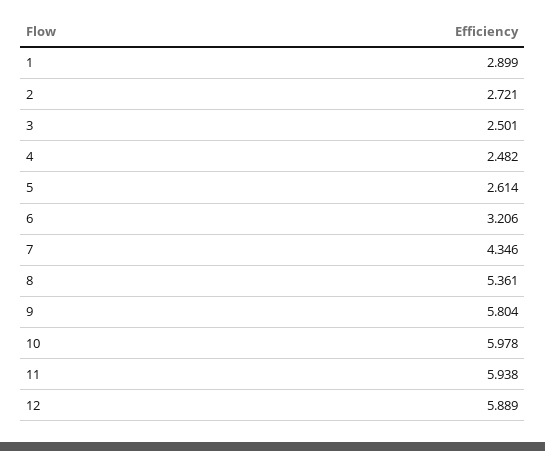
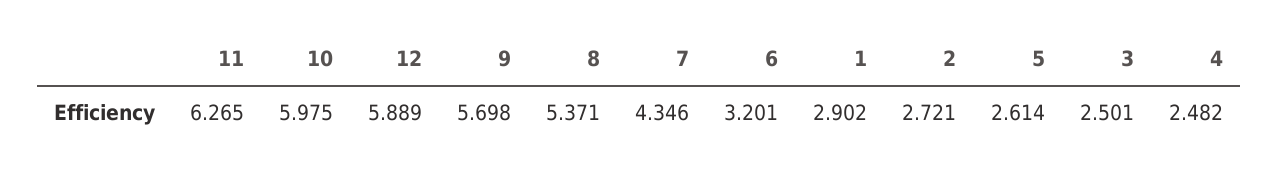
  {
-   "1": 2.899,
+   "1": 2.902,
    "2": 2.721,
    "3": 2.501,
    "4": 2.482,
    "5": 2.614,
-   "6": 3.206,
+   "6": 3.201,
    "7": 4.346,
-   "8": 5.361,
+   "8": 5.371,
-   "9": 5.804,
+   "9": 5.698,
-   "10": 5.978,
+   "10": 5.975,
-   "11": 5.938,
+   "11": 6.265,
    "12": 5.889
  }

